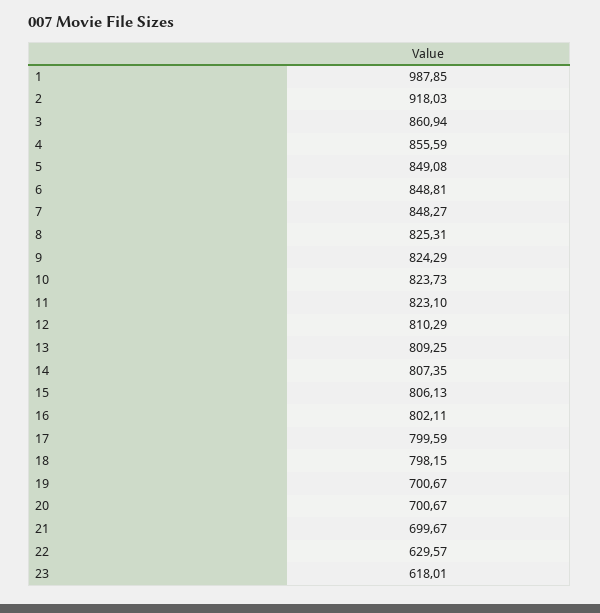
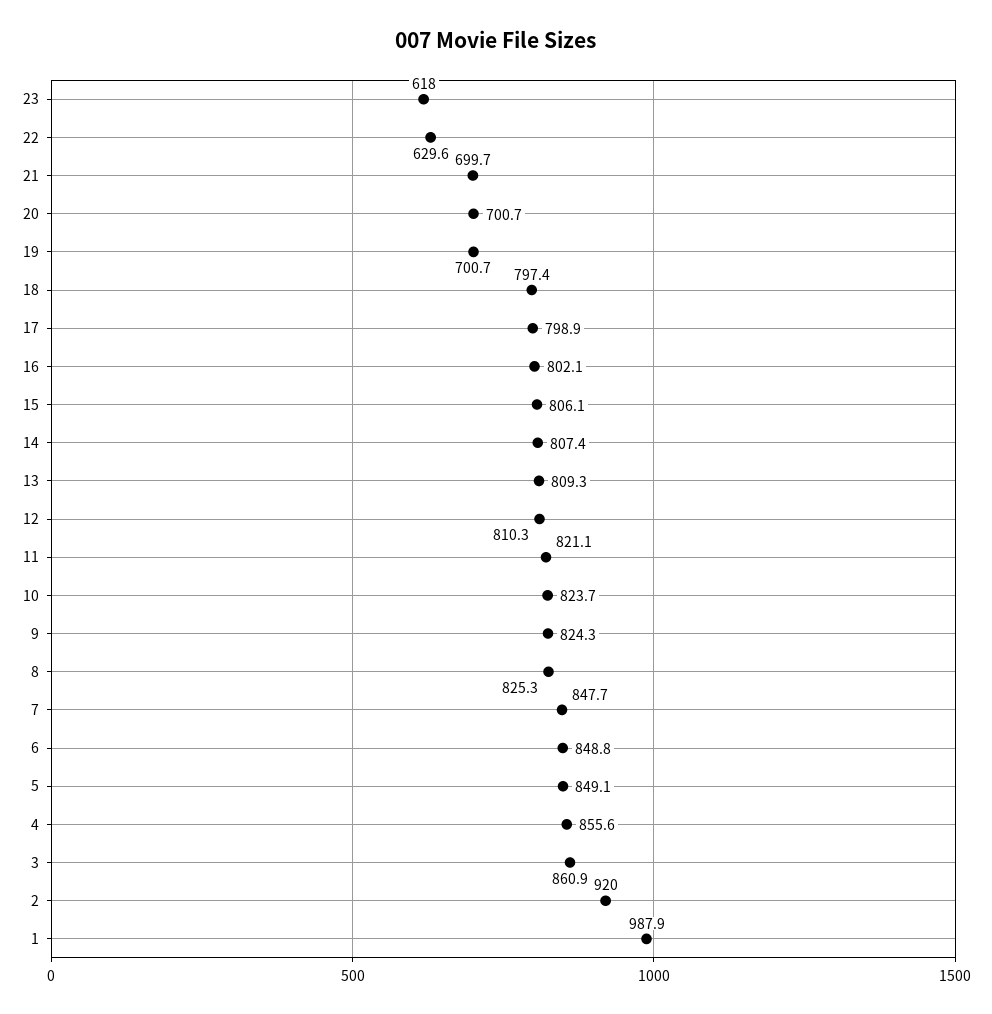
  {
    "1": 987.85,
-   "2": 918.03,
+   "2": 920,
    "3": 860.94,
    "4": 855.59,
    "5": 849.08,
    "6": 848.81,
-   "7": 848.27,
+   "7": 847.7,
    "8": 825.31,
    "9": 824.29,
    "10": 823.73,
-   "11": 823.1,
+   "11": 821.1,
    "12": 810.29,
    "13": 809.25,
    "14": 807.35,
    "15": 806.13,
    "16": 802.11,
-   "17": 799.59,
+   "17": 798.9,
-   "18": 798.15,
+   "18": 797.4,
    "19": 700.67,
    "20": 700.67,
    "21": 699.67,
    "22": 629.57,
    "23": 618.01
  }

